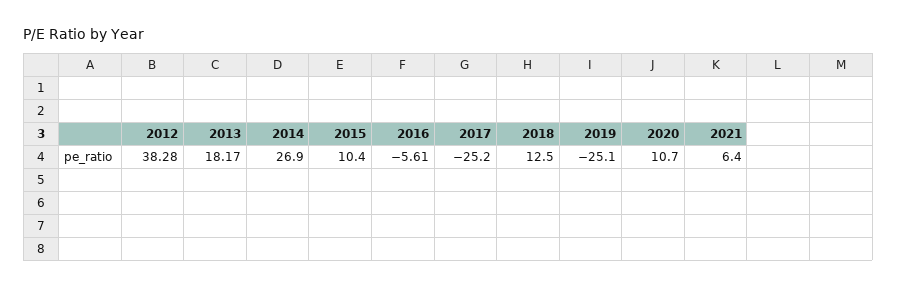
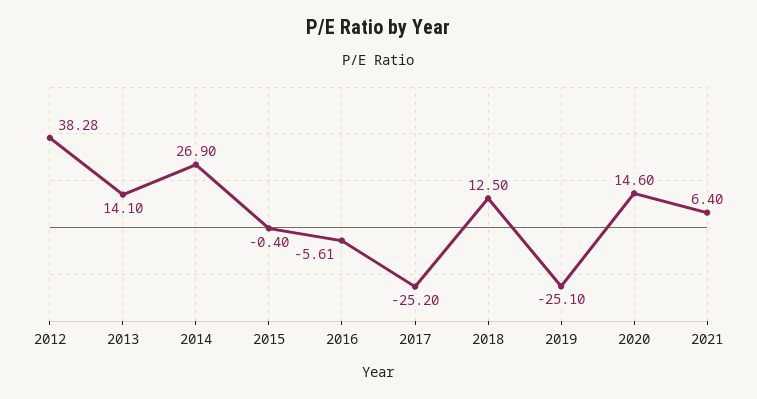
  {
    "2012": 38.28,
-   "2013": 18.17,
+   "2013": 14.1,
    "2014": 26.9,
-   "2015": 10.4,
+   "2015": -0.4,
    "2016": -5.61,
    "2017": -25.2,
    "2018": 12.5,
    "2019": -25.1,
-   "2020": 10.7,
+   "2020": 14.6,
    "2021": 6.4
  }

